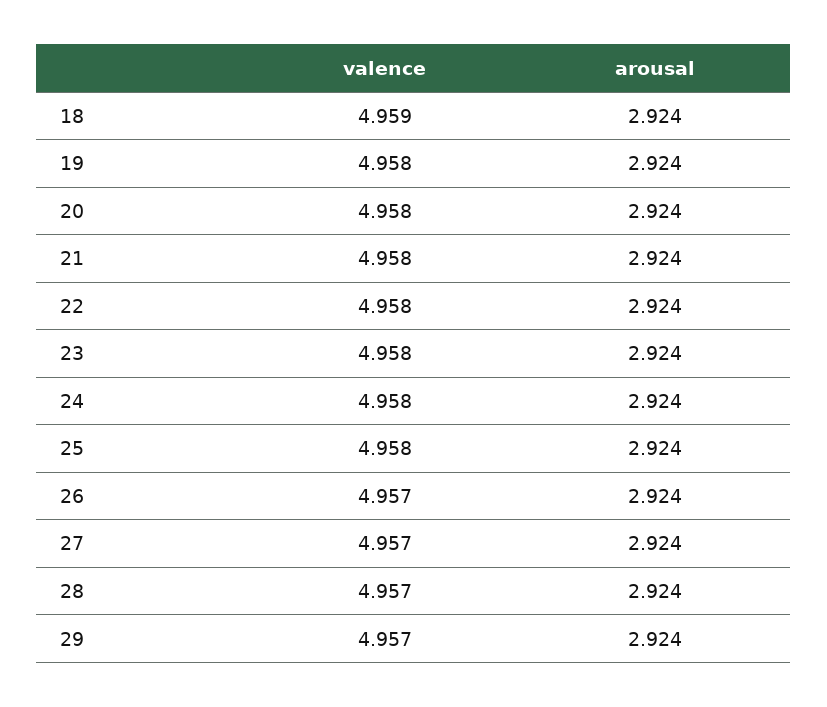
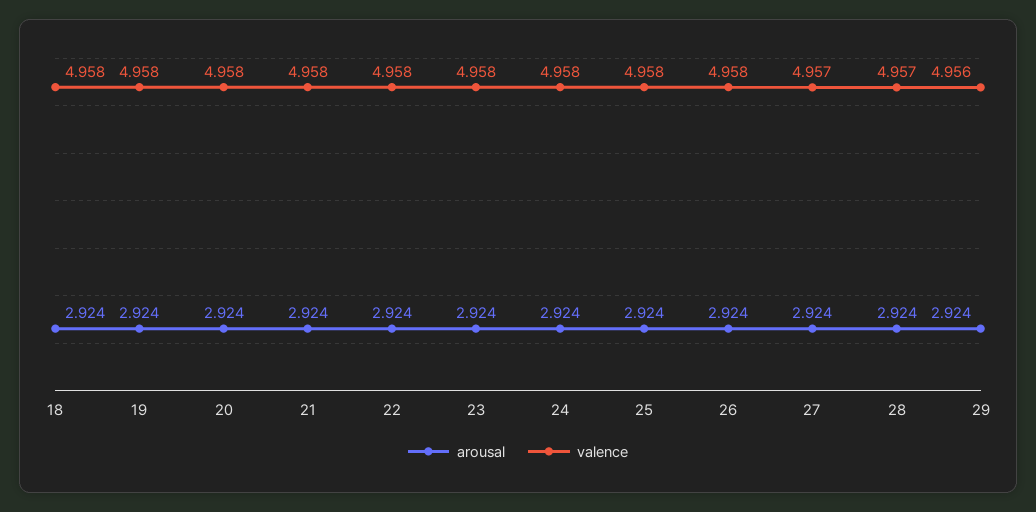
  {
    "valence": {
-     "18": 4.959,
+     "18": 4.958,
      "19": 4.958,
      "20": 4.958,
      "21": 4.958,
      "22": 4.958,
      "23": 4.958,
      "24": 4.958,
      "25": 4.958,
-     "26": 4.957,
+     "26": 4.958,
      "27": 4.957,
      "28": 4.957,
-     "29": 4.957
+     "29": 4.956
    },
    "arousal": {
      "18": 2.924,
      "19": 2.924,
      "20": 2.924,
      "21": 2.924,
      "22": 2.924,
      "23": 2.924,
      "24": 2.924,
      "25": 2.924,
      "26": 2.924,
      "27": 2.924,
      "28": 2.924,
      "29": 2.924
    }
  }

